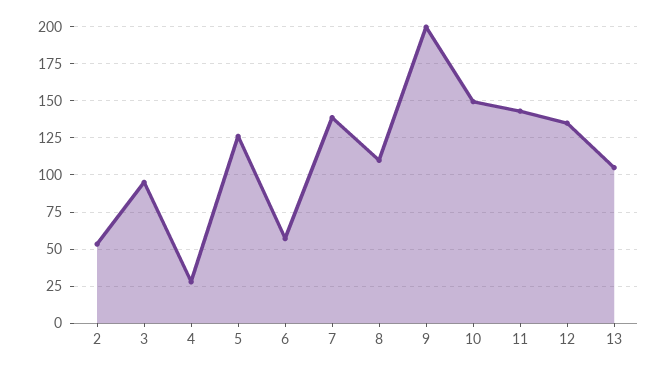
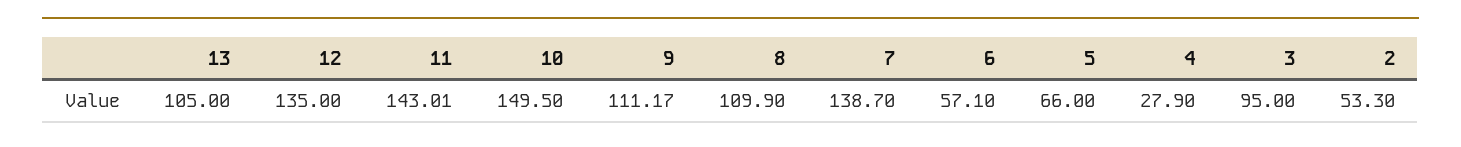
  {
    "2": 53.3,
    "3": 95,
    "4": 27.9,
-   "5": 125,
+   "5": 66,
    "6": 57.1,
    "7": 138.7,
    "8": 109.9,
-   "9": 200,
+   "9": 111.17,
    "10": 149.5,
    "11": 143.01,
    "12": 135,
    "13": 105
  }

